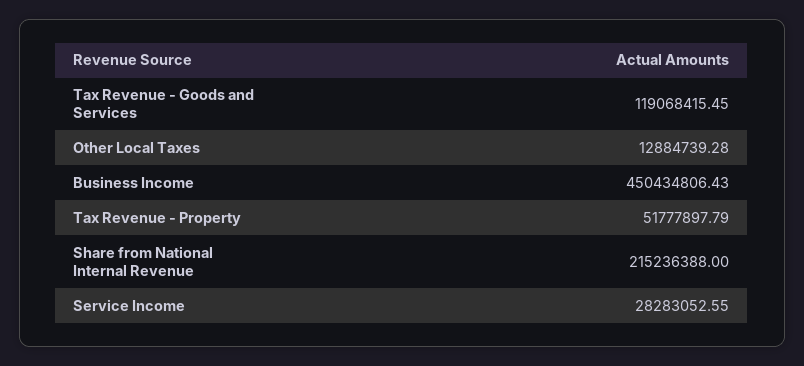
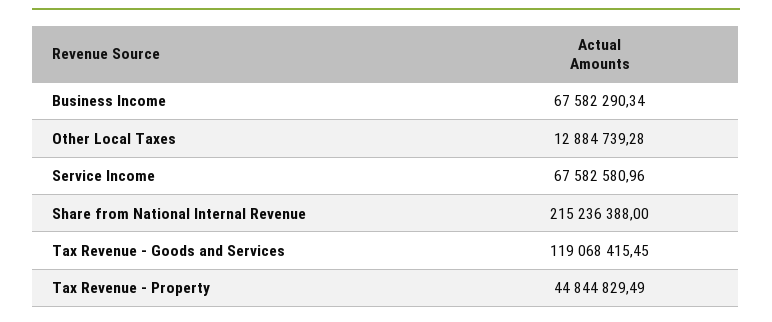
  {
    "Tax Revenue - Goods and Services": 119068415.45,
    "Other Local Taxes": 12884739.28,
-   "Business Income": 450434806.43,
+   "Business Income": 67582290.34,
-   "Tax Revenue - Property": 51777897.79,
+   "Tax Revenue - Property": 44844829.49,
    "Share from National Internal Revenue": 215236388,
-   "Service Income": 28283052.55
+   "Service Income": 67582580.96
  }

